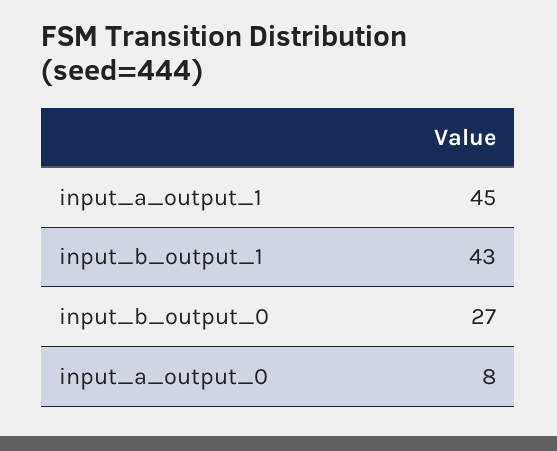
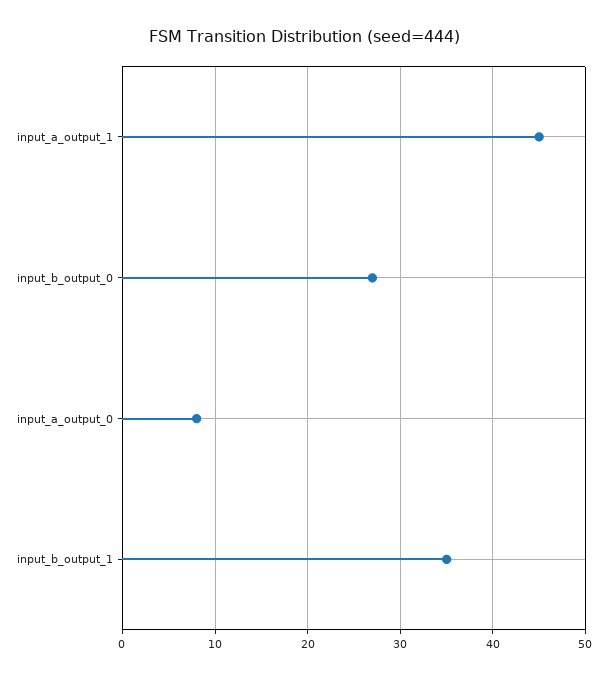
  {
    "input_a_output_1": 45,
-   "input_b_output_1": 43,
+   "input_b_output_1": 35,
    "input_b_output_0": 27,
    "input_a_output_0": 8
  }

